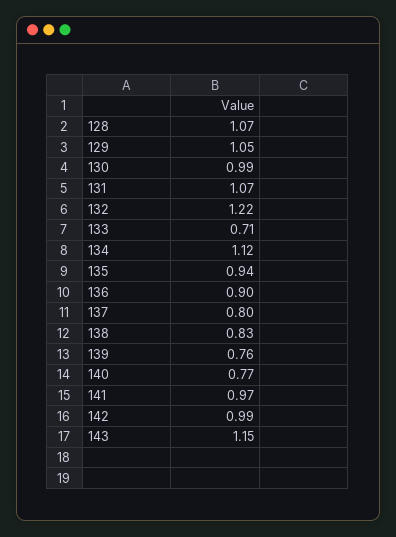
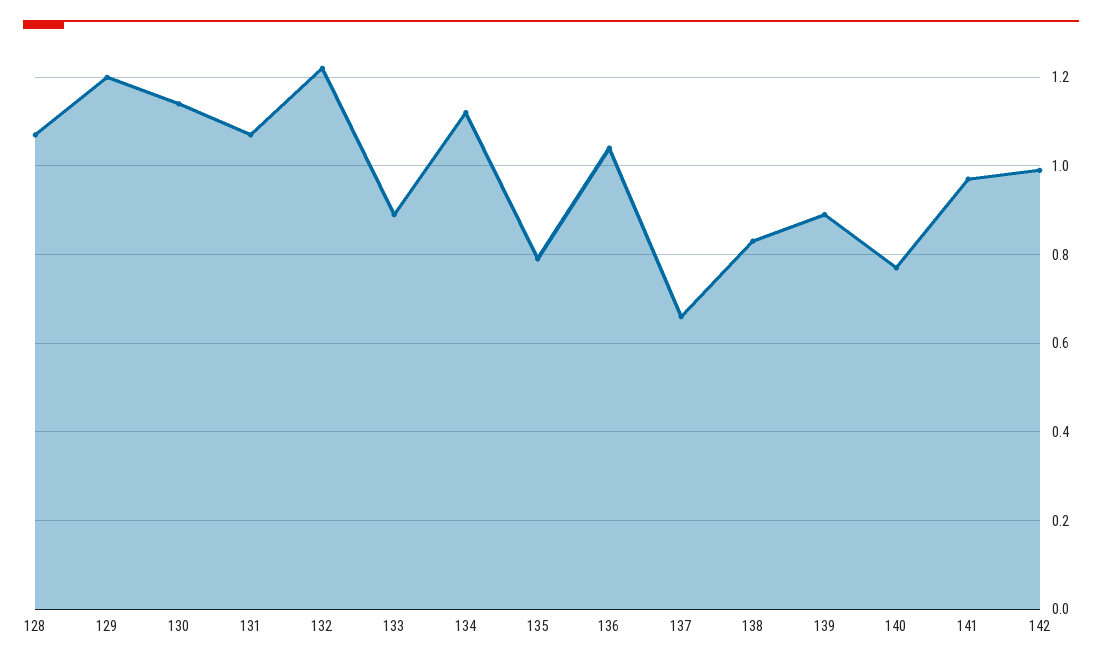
  {
    "128": 1.07,
-   "129": 1.05,
+   "129": 1.2,
-   "130": 0.99,
+   "130": 1.15,
    "131": 1.07,
    "132": 1.22,
-   "133": 0.71,
+   "133": 0.9,
    "134": 1.12,
-   "135": 0.94,
+   "135": 0.8,
-   "136": 0.9,
+   "136": 1.05,
-   "137": 0.8,
+   "137": 0.65,
    "138": 0.83,
-   "139": 0.76,
+   "139": 0.9,
    "140": 0.77,
    "141": 0.97,
-   "142": 0.99,
+   "142": 0.99
-   "143": 1.15
  }

